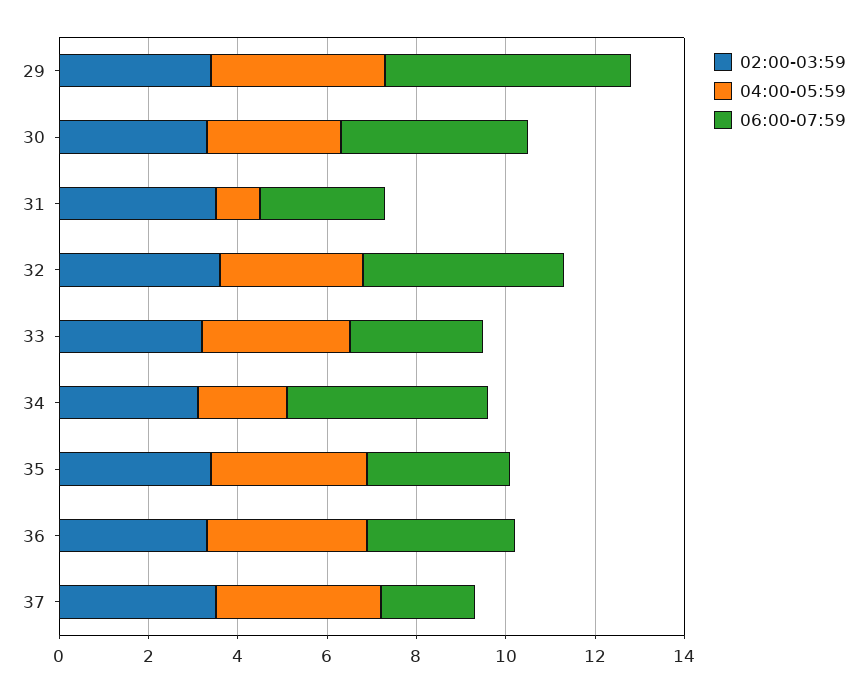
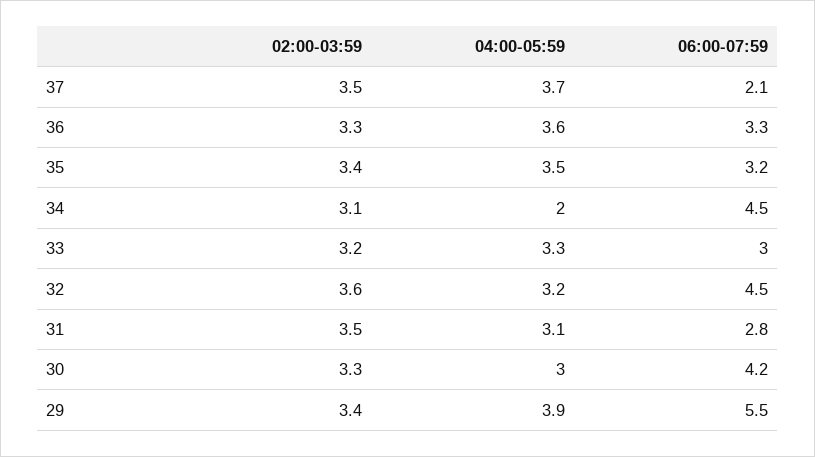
  {
    "02:00-03:59": {
      "29": 3.4,
      "30": 3.3,
      "31": 3.5,
      "32": 3.6,
      "33": 3.2,
      "34": 3.1,
      "35": 3.4,
      "36": 3.3,
      "37": 3.5
    },
    "04:00-05:59": {
      "29": 3.9,
      "30": 3,
-     "31": 1,
+     "31": 3.1,
      "32": 3.2,
      "33": 3.3,
      "34": 2,
      "35": 3.5,
      "36": 3.6,
      "37": 3.7
    },
    "06:00-07:59": {
      "29": 5.5,
      "30": 4.2,
      "31": 2.8,
      "32": 4.5,
      "33": 3,
      "34": 4.5,
      "35": 3.2,
      "36": 3.3,
      "37": 2.1
    }
  }

